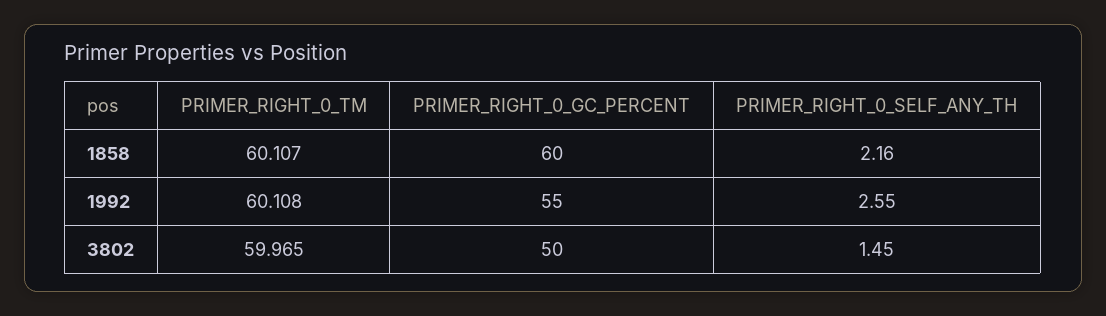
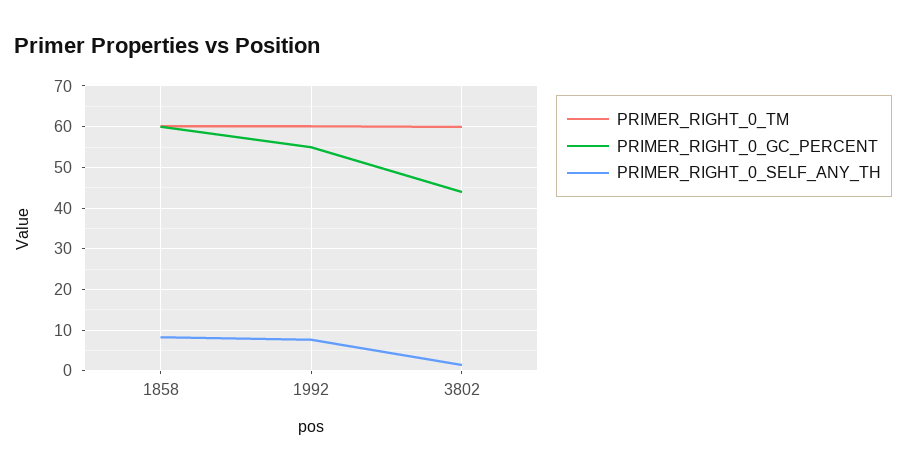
  {
    "PRIMER_RIGHT_0_TM": {
      "1858": 60.107,
      "1992": 60.108,
      "3802": 59.965
    },
    "PRIMER_RIGHT_0_GC_PERCENT": {
      "1858": 60,
      "1992": 55,
-     "3802": 50
+     "3802": 44
    },
    "PRIMER_RIGHT_0_SELF_ANY_TH": {
-     "1858": 2.16,
+     "1858": 8,
-     "1992": 2.55,
+     "1992": 8,
      "3802": 1.45
    }
  }

